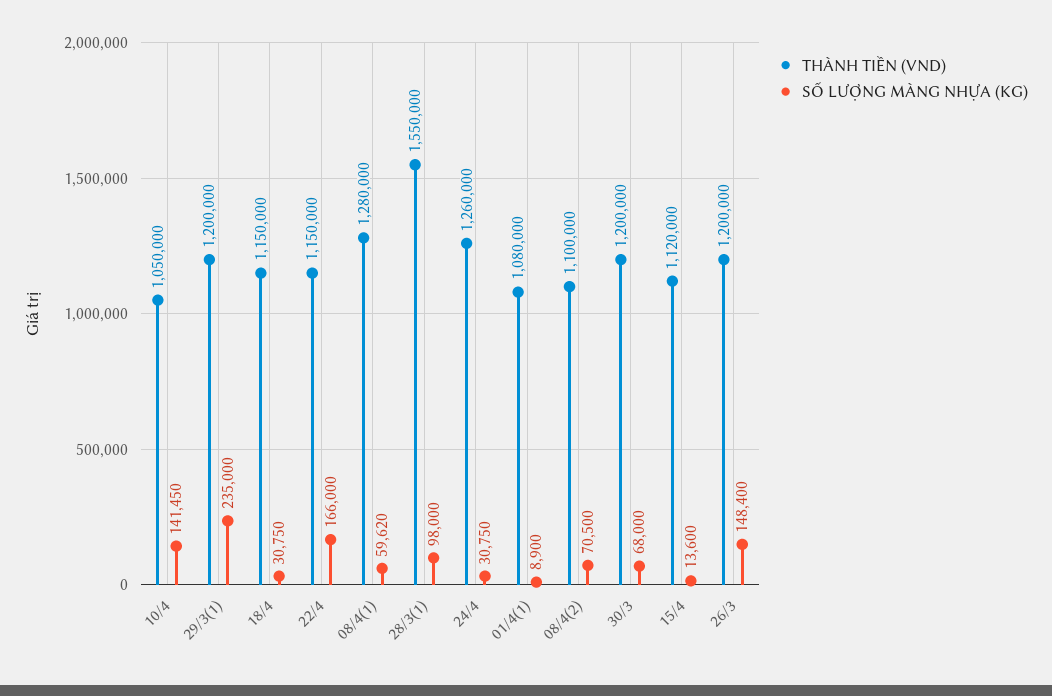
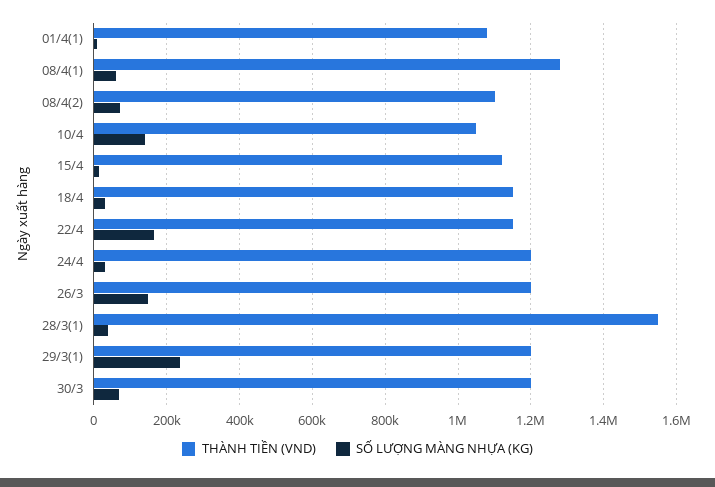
  {
    "THÀNH TIỀN (VND)": {
      "10/4": 1050000,
      "29/3(1)": 1200000,
      "18/4": 1150000,
      "22/4": 1150000,
      "08/4(1)": 1280000,
      "28/3(1)": 1550000,
-     "24/4": 1260000,
+     "24/4": 1200000,
      "01/4(1)": 1080000,
      "08/4(2)": 1100000,
      "30/3": 1200000,
      "15/4": 1120000,
      "26/3": 1200000
    },
    "SỐ LƯỢNG MÀNG NHỰA (KG)": {
      "10/4": 141450,
      "29/3(1)": 235000,
      "18/4": 30750,
      "22/4": 166000,
      "08/4(1)": 59620,
-     "28/3(1)": 98000,
+     "28/3(1)": 40000,
      "24/4": 30750,
      "01/4(1)": 8900,
      "08/4(2)": 70500,
      "30/3": 68000,
      "15/4": 13600,
      "26/3": 148400
    }
  }

